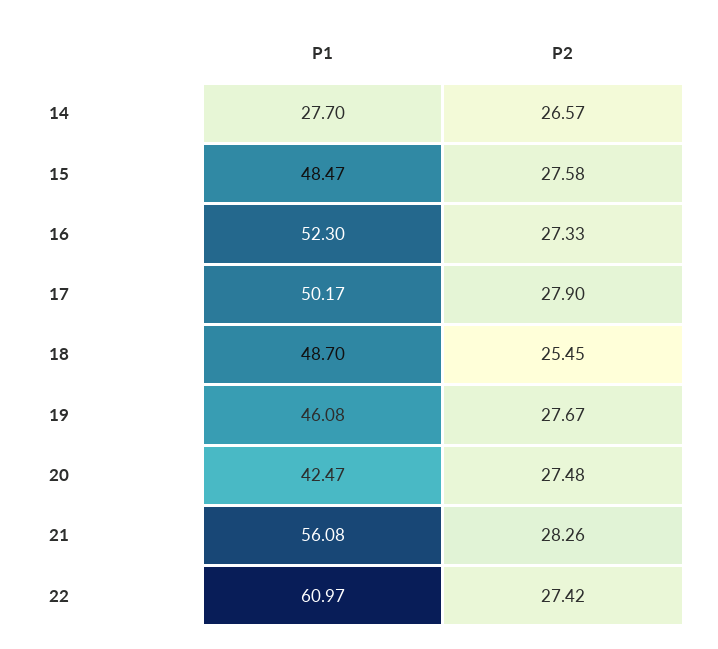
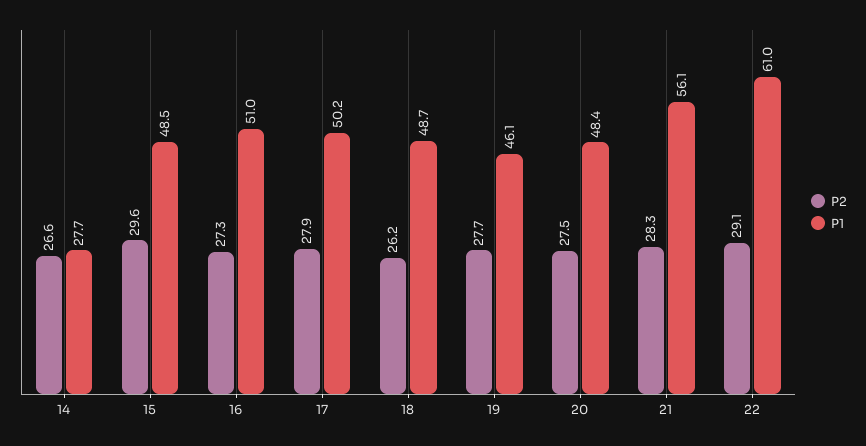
  {
    "P1": {
      "14": 27.7,
      "15": 48.47,
-     "16": 52.3,
+     "16": 51,
      "17": 50.17,
      "18": 48.7,
      "19": 46.08,
-     "20": 42.47,
+     "20": 48.4,
      "21": 56.08,
      "22": 60.97
    },
    "P2": {
      "14": 26.57,
-     "15": 27.58,
+     "15": 29.6,
      "16": 27.33,
      "17": 27.9,
-     "18": 25.45,
+     "18": 26.2,
      "19": 27.67,
      "20": 27.48,
      "21": 28.26,
-     "22": 27.42
+     "22": 29.1
    }
  }

